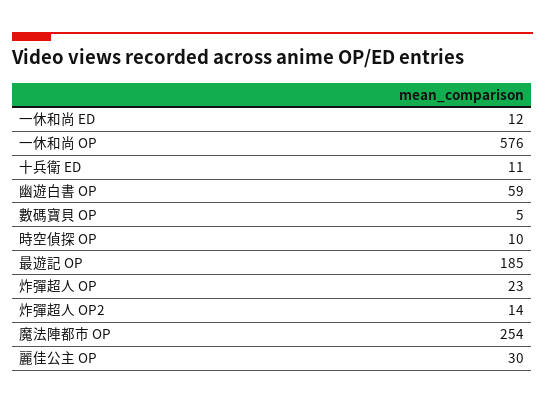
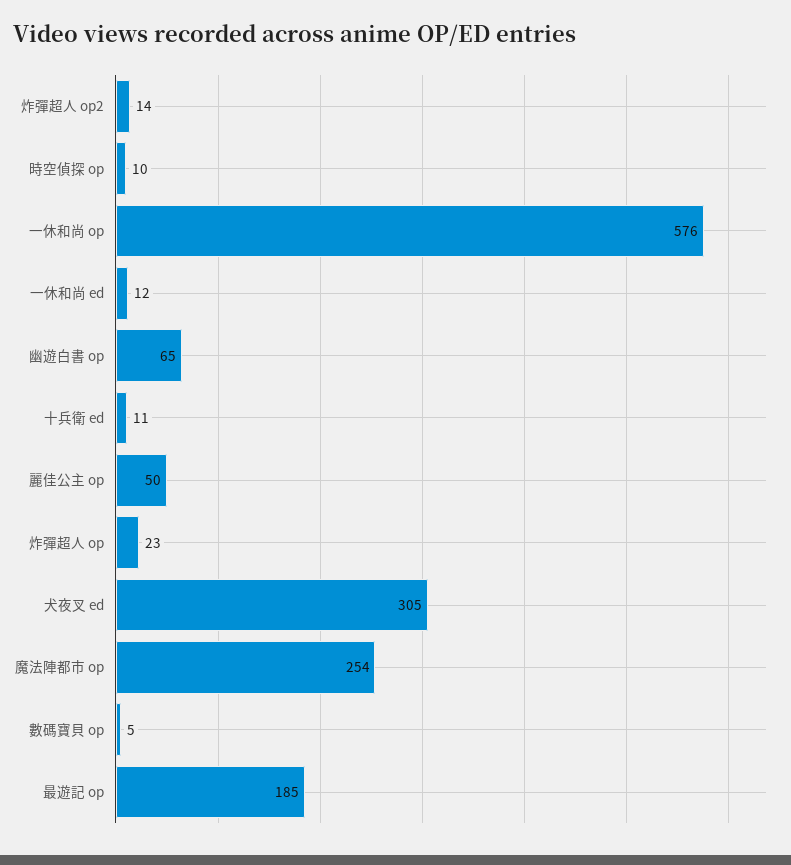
  {
    "一休和尚 ED": 12,
    "一休和尚 OP": 576,
    "十兵衛 ED": 11,
-   "幽遊白書 OP": 59,
+   "幽遊白書 OP": 65,
    "數碼寶貝 OP": 5,
    "時空偵探 OP": 10,
    "最遊記 OP": 185,
    "炸彈超人 OP": 23,
    "炸彈超人 OP2": 14,
    "魔法陣都市 OP": 254,
-   "麗佳公主 OP": 30
+   "麗佳公主 OP": 50,
+   "犬夜叉 ed": 305
  }

